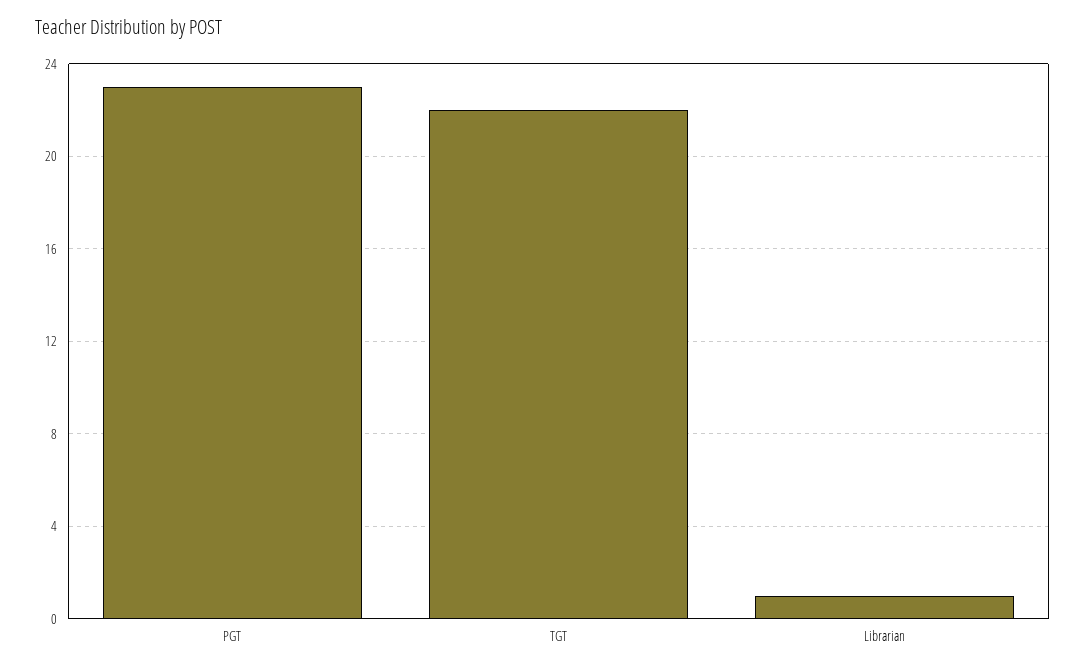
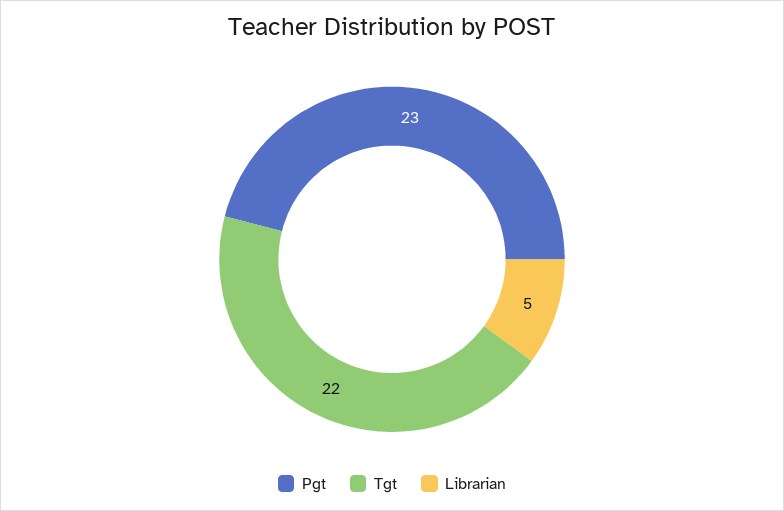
  {
    "PGT": 23,
    "TGT": 22,
-   "Librarian": 1
+   "Librarian": 5
  }

